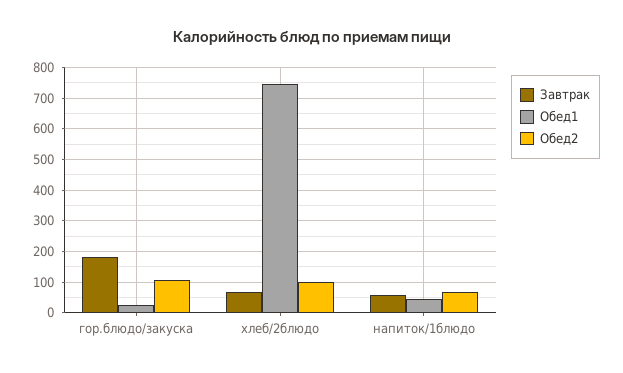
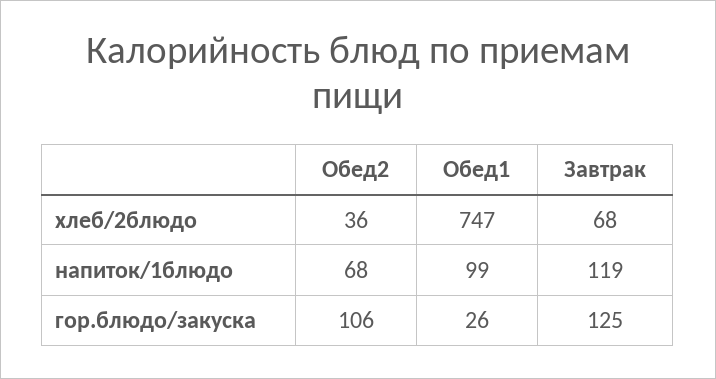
  {
    "Завтрак": {
-     "гор.блюдо/закуска": 180,
+     "гор.блюдо/закуска": 125,
      "хлеб/2блюдо": 68,
-     "напиток/1блюдо": 60
+     "напиток/1блюдо": 119
    },
    "Обед1": {
      "гор.блюдо/закуска": 26,
      "хлеб/2блюдо": 747,
-     "напиток/1блюдо": 40
+     "напиток/1блюдо": 99
    },
    "Обед2": {
      "гор.блюдо/закуска": 106,
-     "хлеб/2блюдо": 100,
+     "хлеб/2блюдо": 36,
      "напиток/1блюдо": 68
    }
  }

